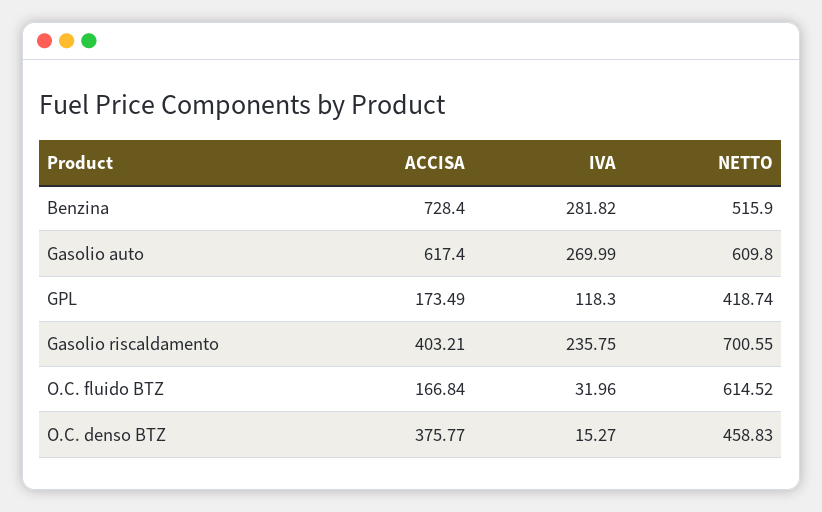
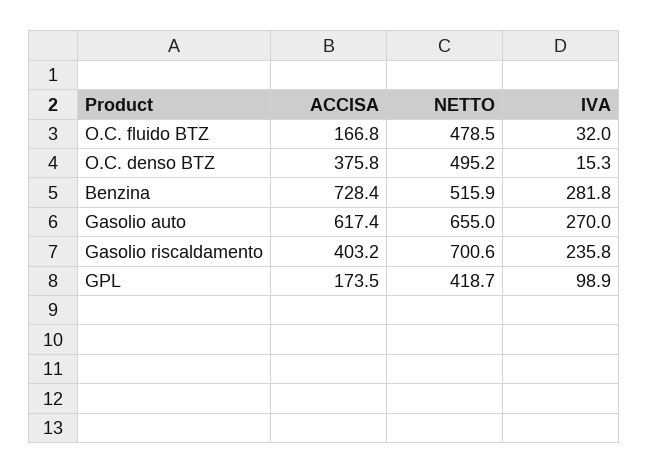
  {
    "ACCISA": {
      "Benzina": 728.4,
      "Gasolio auto": 617.4,
      "GPL": 173.49,
      "Gasolio riscaldamento": 403.21,
      "O.C. fluido BTZ": 166.84,
      "O.C. denso BTZ": 375.77
    },
    "IVA": {
      "Benzina": 281.82,
      "Gasolio auto": 269.99,
-     "GPL": 118.3,
+     "GPL": 98.9,
      "Gasolio riscaldamento": 235.75,
      "O.C. fluido BTZ": 31.96,
      "O.C. denso BTZ": 15.27
    },
    "NETTO": {
      "Benzina": 515.9,
-     "Gasolio auto": 609.8,
+     "Gasolio auto": 655,
      "GPL": 418.74,
      "Gasolio riscaldamento": 700.55,
-     "O.C. fluido BTZ": 614.52,
+     "O.C. fluido BTZ": 478.5,
-     "O.C. denso BTZ": 458.83
+     "O.C. denso BTZ": 495.2
    }
  }

